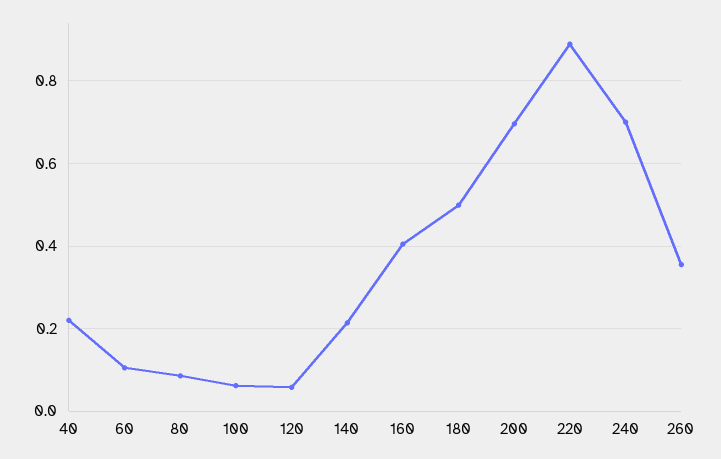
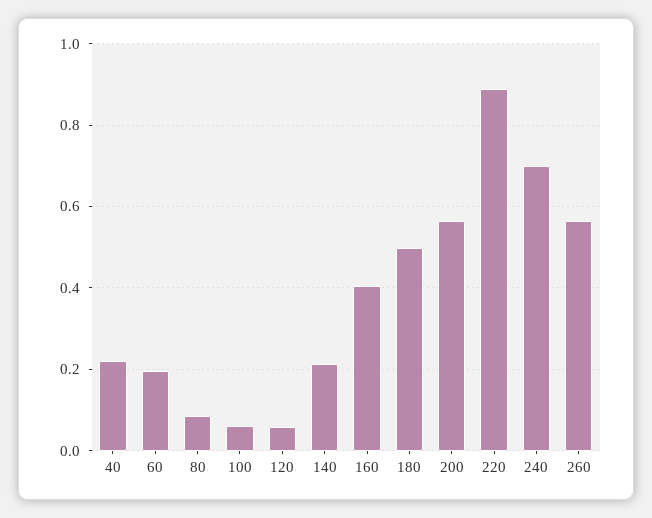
  {
    "40": 0.22,
-   "60": 0.1,
+   "60": 0.2,
    "80": 0.08,
    "100": 0.06,
    "120": 0.06,
    "140": 0.22,
    "160": 0.4,
    "180": 0.5,
-   "200": 0.7,
+   "200": 0.56,
    "220": 0.88,
    "240": 0.7,
-   "260": 0.36
+   "260": 0.56
  }

